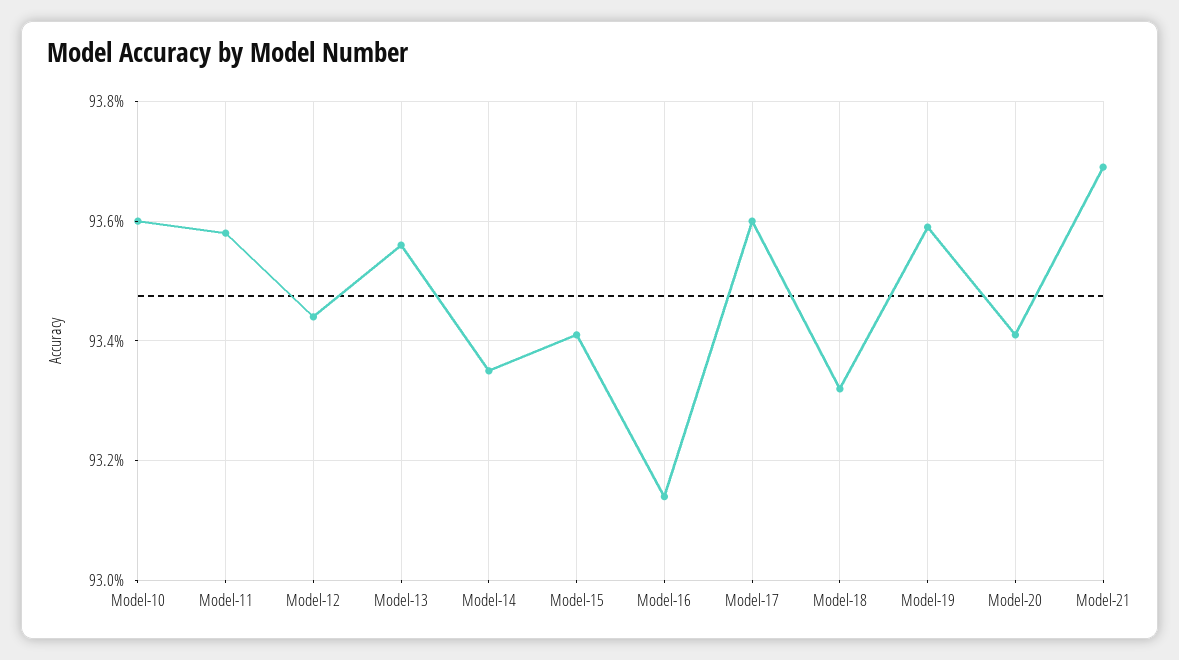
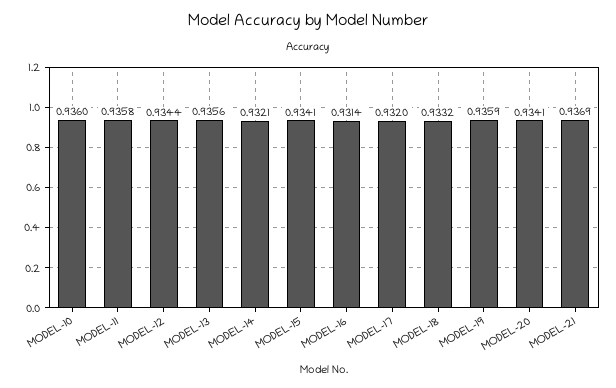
  {
    "Model-10": 0.936,
    "Model-11": 0.9358,
    "Model-12": 0.9344,
    "Model-13": 0.9356,
-   "Model-14": 0.9335,
+   "Model-14": 0.9321,
    "Model-15": 0.9341,
    "Model-16": 0.9314,
-   "Model-17": 0.936,
+   "Model-17": 0.932,
    "Model-18": 0.9332,
    "Model-19": 0.9359,
    "Model-20": 0.9341,
    "Model-21": 0.9369
  }

